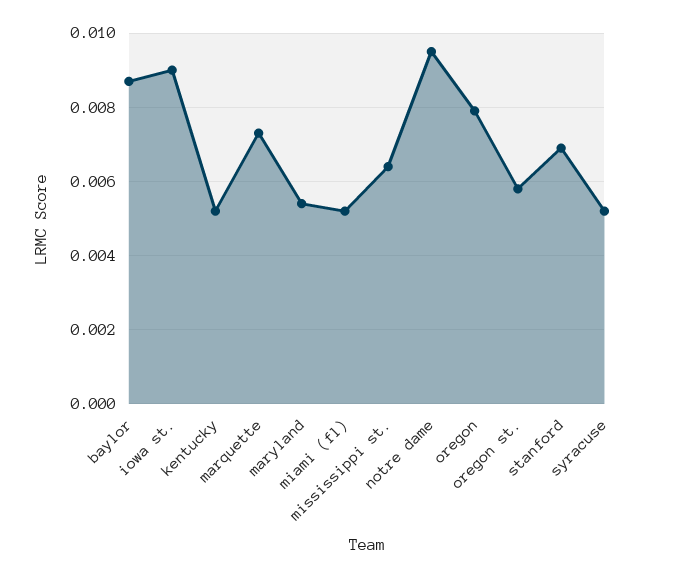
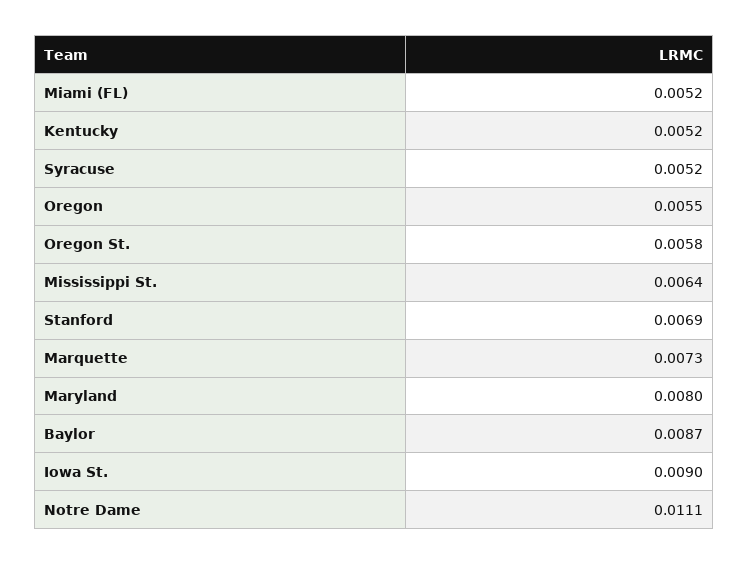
  {
    "baylor": 0.0087,
    "iowa st.": 0.009,
    "kentucky": 0.0052,
    "marquette": 0.0073,
-   "maryland": 0.0055,
+   "maryland": 0.008,
    "miami (fl)": 0.0052,
    "mississippi st.": 0.0064,
-   "notre dame": 0.0095,
+   "notre dame": 0.0111,
-   "oregon": 0.008,
+   "oregon": 0.0055,
    "oregon st.": 0.0058,
    "stanford": 0.0069,
    "syracuse": 0.0052
  }

